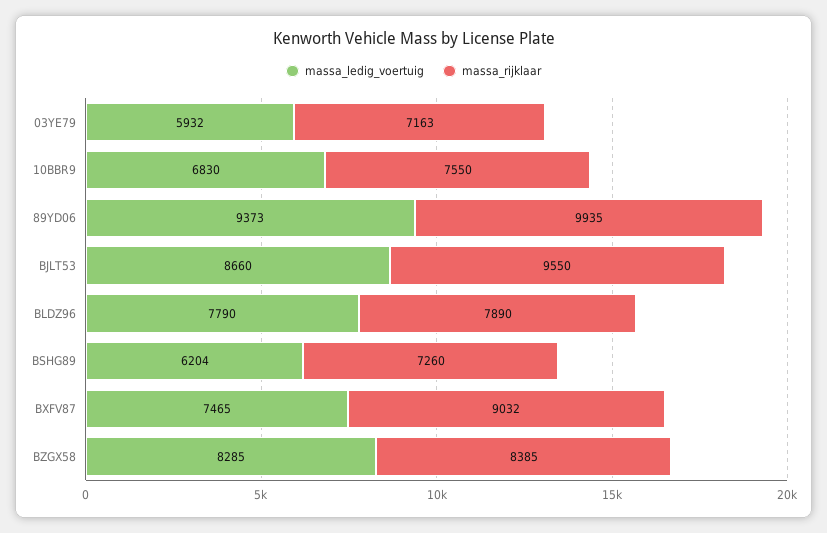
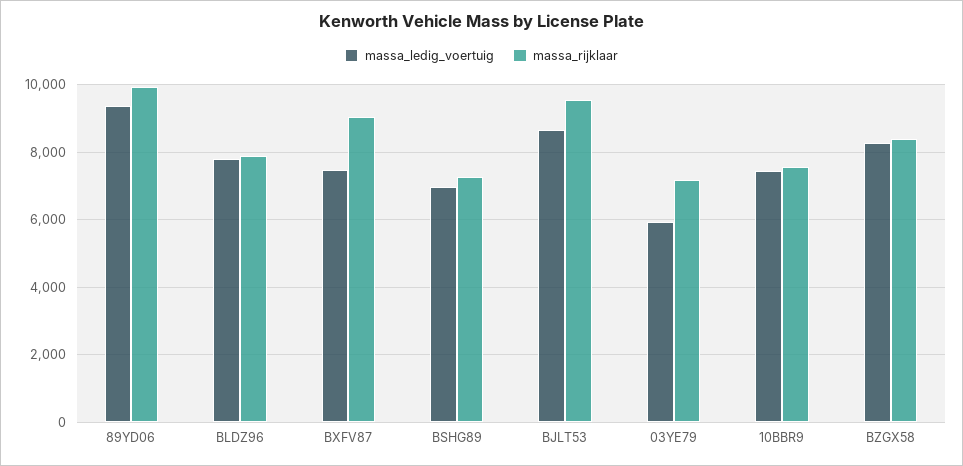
  {
    "massa_ledig_voertuig": {
      "03YE79": 5932,
-     "10BBR9": 6830,
+     "10BBR9": 7400,
      "89YD06": 9373,
      "BJLT53": 8660,
      "BLDZ96": 7790,
-     "BSHG89": 6204,
+     "BSHG89": 7000,
      "BXFV87": 7465,
      "BZGX58": 8285
    },
    "massa_rijklaar": {
      "03YE79": 7163,
      "10BBR9": 7550,
      "89YD06": 9935,
      "BJLT53": 9550,
      "BLDZ96": 7890,
      "BSHG89": 7260,
      "BXFV87": 9032,
      "BZGX58": 8385
    }
  }

